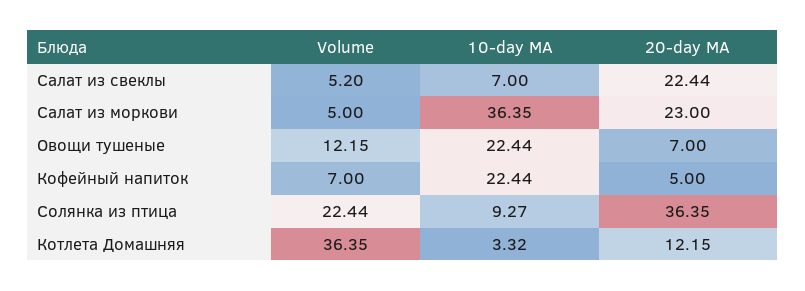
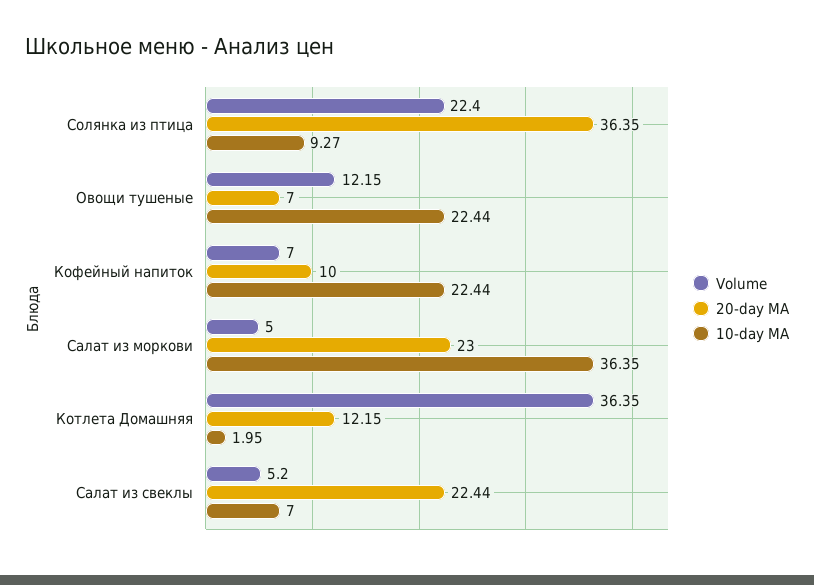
  {
    "Volume": {
      "Салат из свеклы": 5.2,
      "Салат из моркови": 5,
      "Овощи тушеные": 12.15,
      "Кофейный напиток": 7,
-     "Солянка из птица": 22.44,
+     "Солянка из птица": 22.4,
      "Котлета Домашняя": 36.35
    },
    "10-day MA": {
      "Салат из свеклы": 7,
      "Салат из моркови": 36.35,
      "Овощи тушеные": 22.44,
      "Кофейный напиток": 22.44,
      "Солянка из птица": 9.27,
-     "Котлета Домашняя": 3.32
+     "Котлета Домашняя": 1.95
    },
    "20-day MA": {
      "Салат из свеклы": 22.44,
      "Салат из моркови": 23,
      "Овощи тушеные": 7,
-     "Кофейный напиток": 5,
+     "Кофейный напиток": 10,
      "Солянка из птица": 36.35,
      "Котлета Домашняя": 12.15
    }
  }

